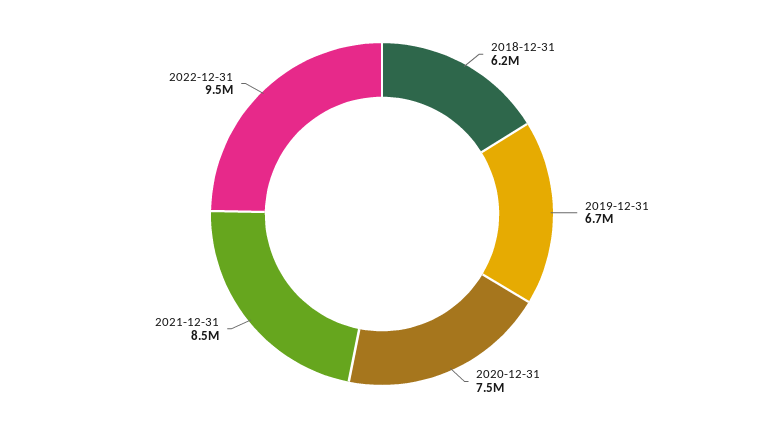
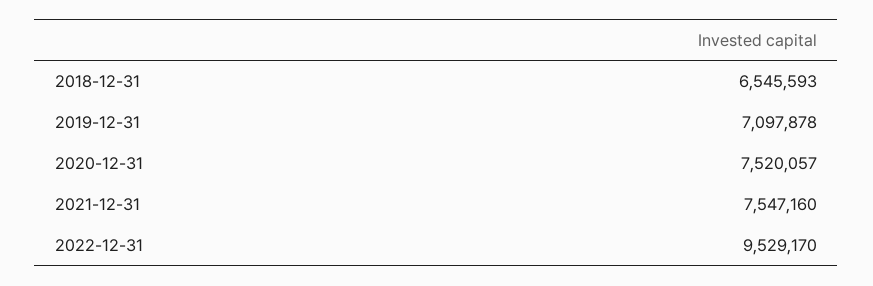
  {
-   "2018-12-31": 6200000,
+   "2018-12-31": 6545593,
-   "2019-12-31": 6700000,
+   "2019-12-31": 7097878,
    "2020-12-31": 7520057,
-   "2021-12-31": 8500000,
+   "2021-12-31": 7547160,
    "2022-12-31": 9529170
  }

